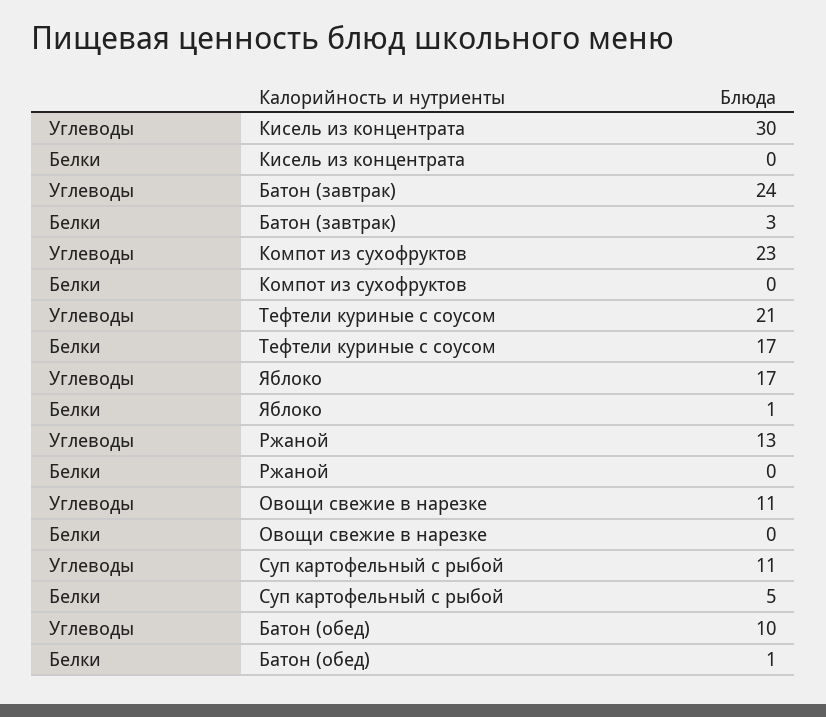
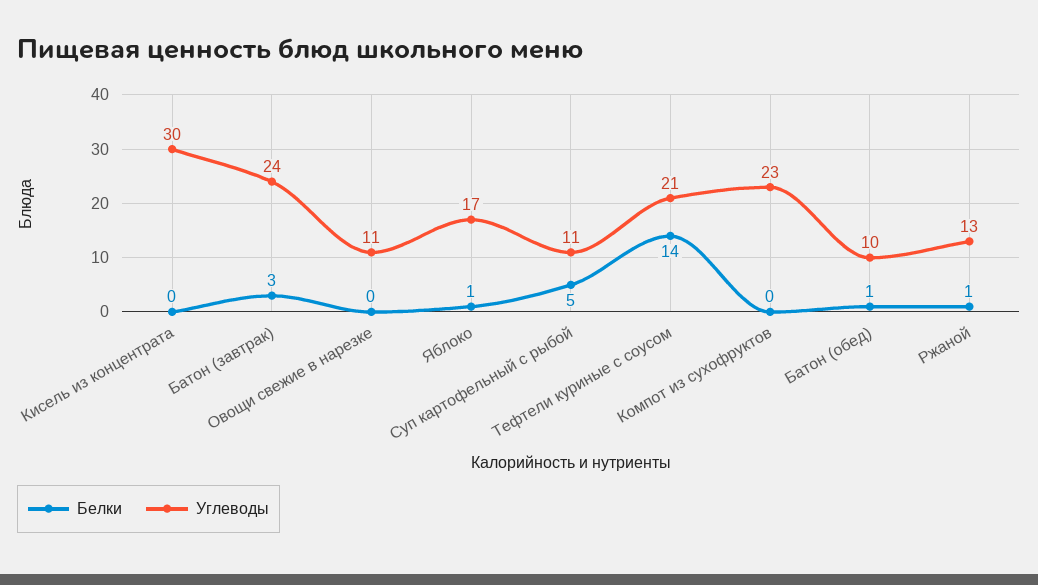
  {
    "Углеводы": {
      "Кисель из концентрата": 30,
      "Батон (завтрак)": 24,
      "Компот из сухофруктов": 23,
      "Тефтели куриные с соусом": 21,
      "Яблоко": 17,
      "Ржаной": 13,
      "Овощи свежие в нарезке": 11,
      "Суп картофельный с рыбой": 11,
      "Батон (обед)": 10
    },
    "Белки": {
      "Кисель из концентрата": 0,
      "Батон (завтрак)": 3,
      "Компот из сухофруктов": 0,
-     "Тефтели куриные с соусом": 17,
+     "Тефтели куриные с соусом": 14,
      "Яблоко": 1,
-     "Ржаной": 0,
+     "Ржаной": 1,
      "Овощи свежие в нарезке": 0,
      "Суп картофельный с рыбой": 5,
      "Батон (обед)": 1
    }
  }

